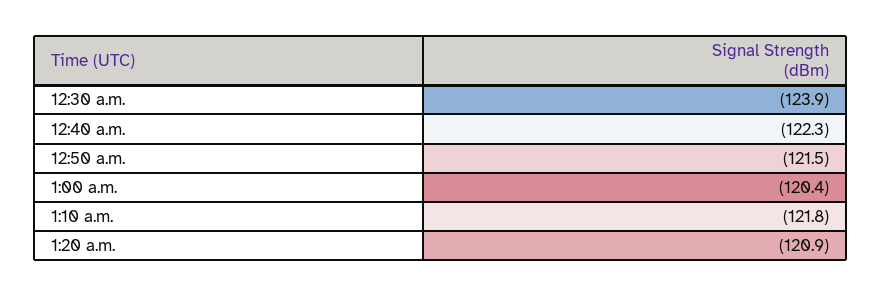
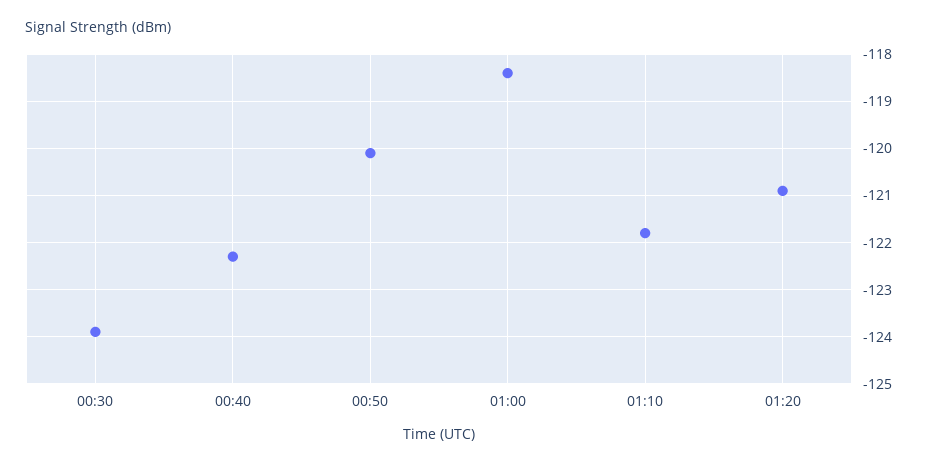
  {
    "12:30 a.m.": -123.9,
    "12:40 a.m.": -122.3,
-   "12:50 a.m.": -121.5,
+   "12:50 a.m.": -120,
-   "1:00 a.m.": -120.4,
+   "1:00 a.m.": -118.5,
    "1:10 a.m.": -121.8,
    "1:20 a.m.": -120.9
  }

